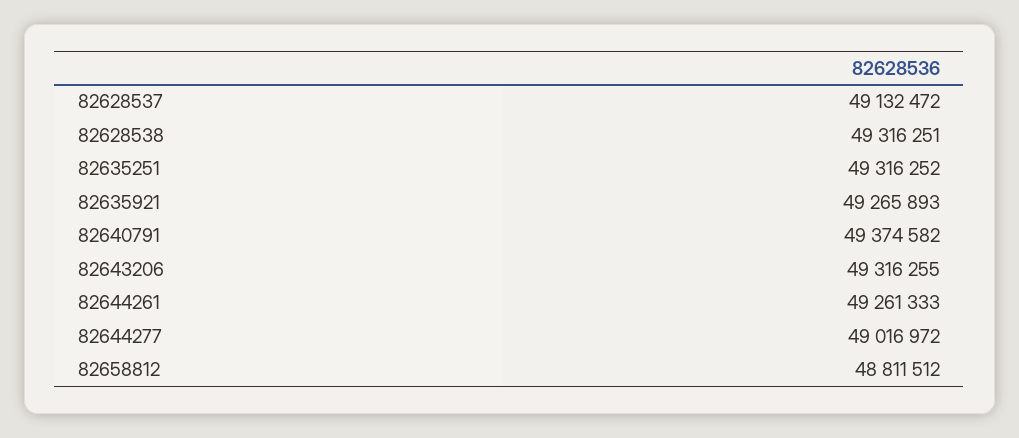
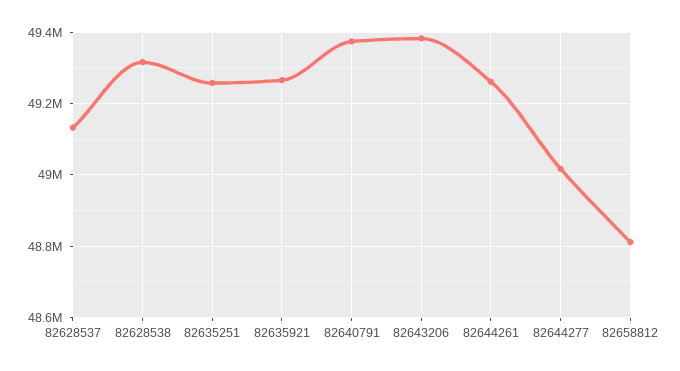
  {
    "82628537": 49132472,
    "82628538": 49316251,
-   "82635251": 49316252,
+   "82635251": 49260000,
    "82635921": 49265893,
    "82640791": 49374582,
-   "82643206": 49316255,
+   "82643206": 49380000,
    "82644261": 49261333,
    "82644277": 49016972,
    "82658812": 48811512
  }

